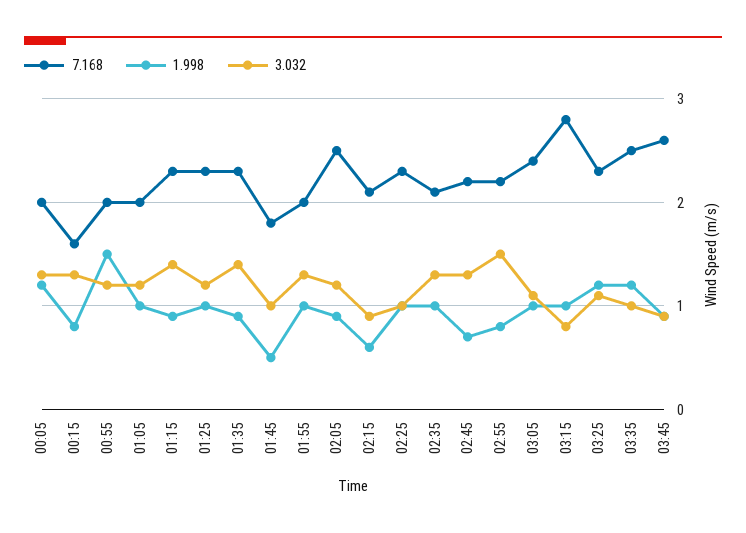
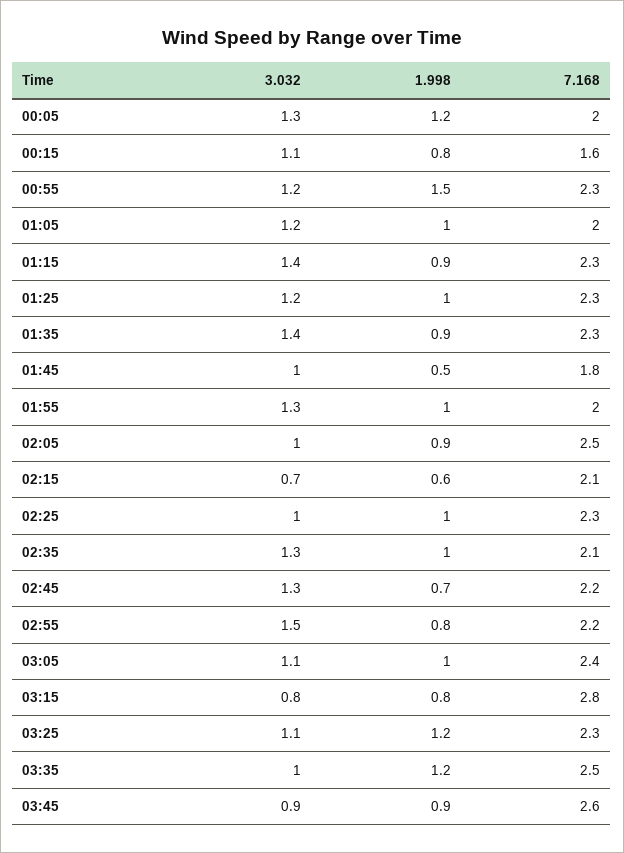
  {
    "7.168": {
      "00:05": 2,
      "00:15": 1.6,
-     "00:55": 2,
+     "00:55": 2.3,
      "01:05": 2,
      "01:15": 2.3,
      "01:25": 2.3,
      "01:35": 2.3,
      "01:45": 1.8,
      "01:55": 2,
      "02:05": 2.5,
      "02:15": 2.1,
      "02:25": 2.3,
      "02:35": 2.1,
      "02:45": 2.2,
      "02:55": 2.2,
      "03:05": 2.4,
      "03:15": 2.8,
      "03:25": 2.3,
      "03:35": 2.5,
      "03:45": 2.6
    },
    "1.998": {
      "00:05": 1.2,
      "00:15": 0.8,
      "00:55": 1.5,
      "01:05": 1,
      "01:15": 0.9,
      "01:25": 1,
      "01:35": 0.9,
      "01:45": 0.5,
      "01:55": 1,
      "02:05": 0.9,
      "02:15": 0.6,
      "02:25": 1,
      "02:35": 1,
      "02:45": 0.7,
      "02:55": 0.8,
      "03:05": 1,
-     "03:15": 1,
+     "03:15": 0.8,
      "03:25": 1.2,
      "03:35": 1.2,
      "03:45": 0.9
    },
    "3.032": {
      "00:05": 1.3,
-     "00:15": 1.3,
+     "00:15": 1.1,
      "00:55": 1.2,
      "01:05": 1.2,
      "01:15": 1.4,
      "01:25": 1.2,
      "01:35": 1.4,
      "01:45": 1,
      "01:55": 1.3,
-     "02:05": 1.2,
+     "02:05": 1,
-     "02:15": 0.9,
+     "02:15": 0.7,
      "02:25": 1,
      "02:35": 1.3,
      "02:45": 1.3,
      "02:55": 1.5,
      "03:05": 1.1,
      "03:15": 0.8,
      "03:25": 1.1,
      "03:35": 1,
      "03:45": 0.9
    }
  }

